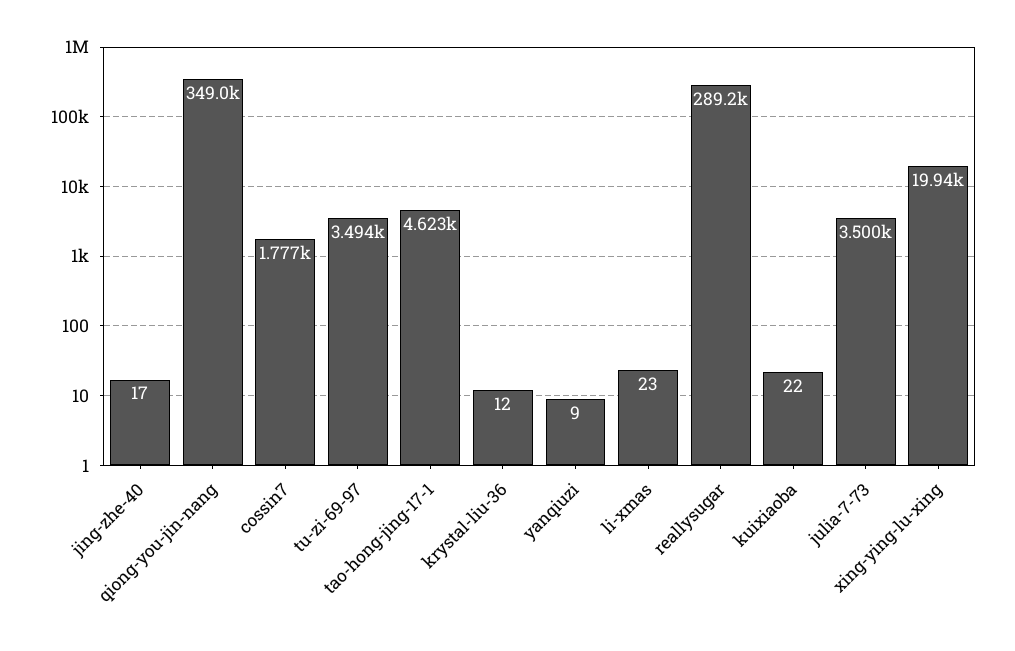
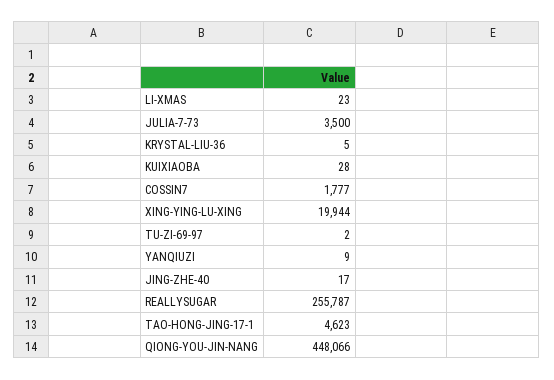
  {
    "jing-zhe-40": 17,
-   "qiong-you-jin-nang": 349000,
+   "qiong-you-jin-nang": 448066,
    "cossin7": 1777,
-   "tu-zi-69-97": 3494,
+   "tu-zi-69-97": 2,
    "tao-hong-jing-17-1": 4623,
-   "krystal-liu-36": 12,
+   "krystal-liu-36": 5,
    "yanqiuzi": 9,
    "li-xmas": 23,
-   "reallysugar": 289200,
+   "reallysugar": 255787,
-   "kuixiaoba": 22,
+   "kuixiaoba": 28,
    "julia-7-73": 3500,
    "xing-ying-lu-xing": 19944
  }

